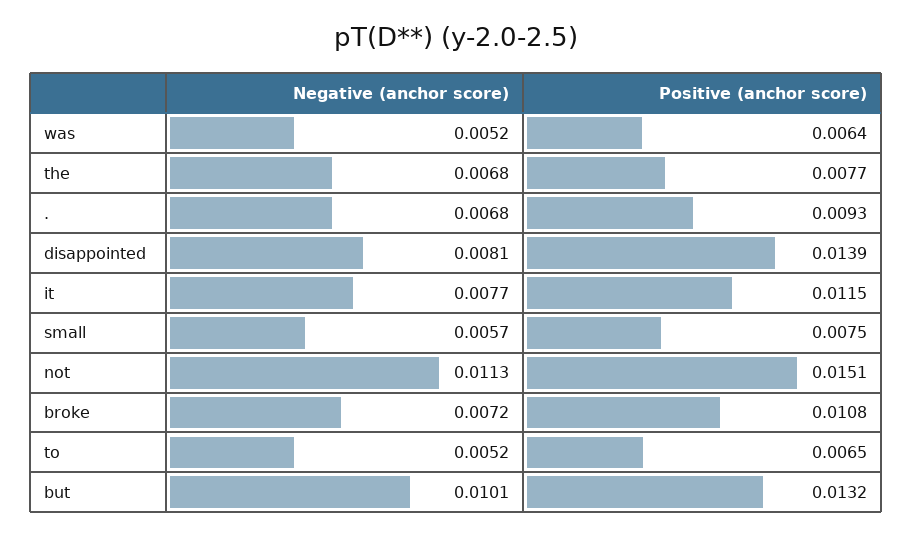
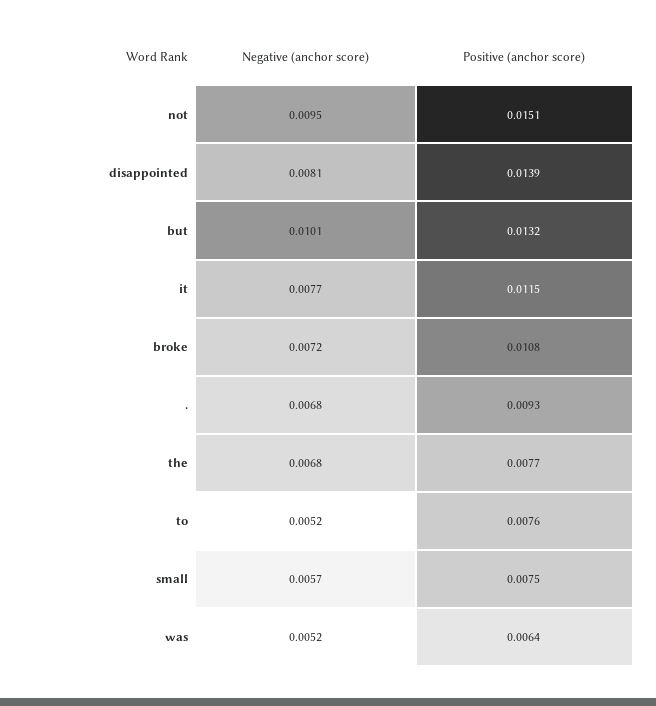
  {
    "Negative (anchor score)": {
      "was": 0.0052,
      "the": 0.0068,
      ".": 0.0068,
      "disappointed": 0.0081,
      "it": 0.0077,
      "small": 0.0057,
-     "not": 0.0113,
+     "not": 0.0095,
      "broke": 0.0072,
      "to": 0.0052,
      "but": 0.0101
    },
    "Positive (anchor score)": {
      "was": 0.0064,
      "the": 0.0077,
      ".": 0.0093,
      "disappointed": 0.0139,
      "it": 0.0115,
      "small": 0.0075,
      "not": 0.0151,
      "broke": 0.0108,
-     "to": 0.0065,
+     "to": 0.0076,
      "but": 0.0132
    }
  }

